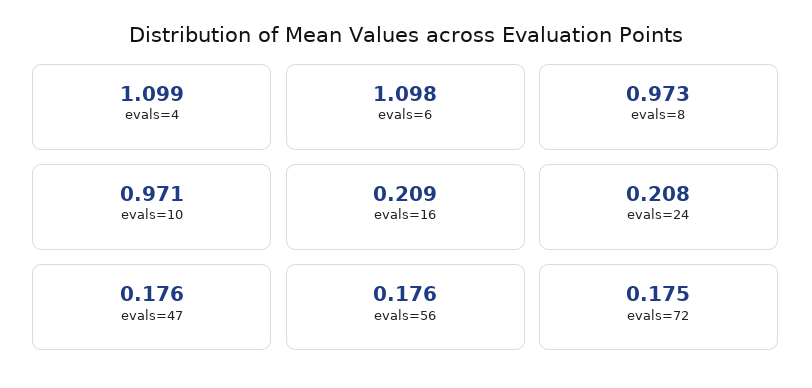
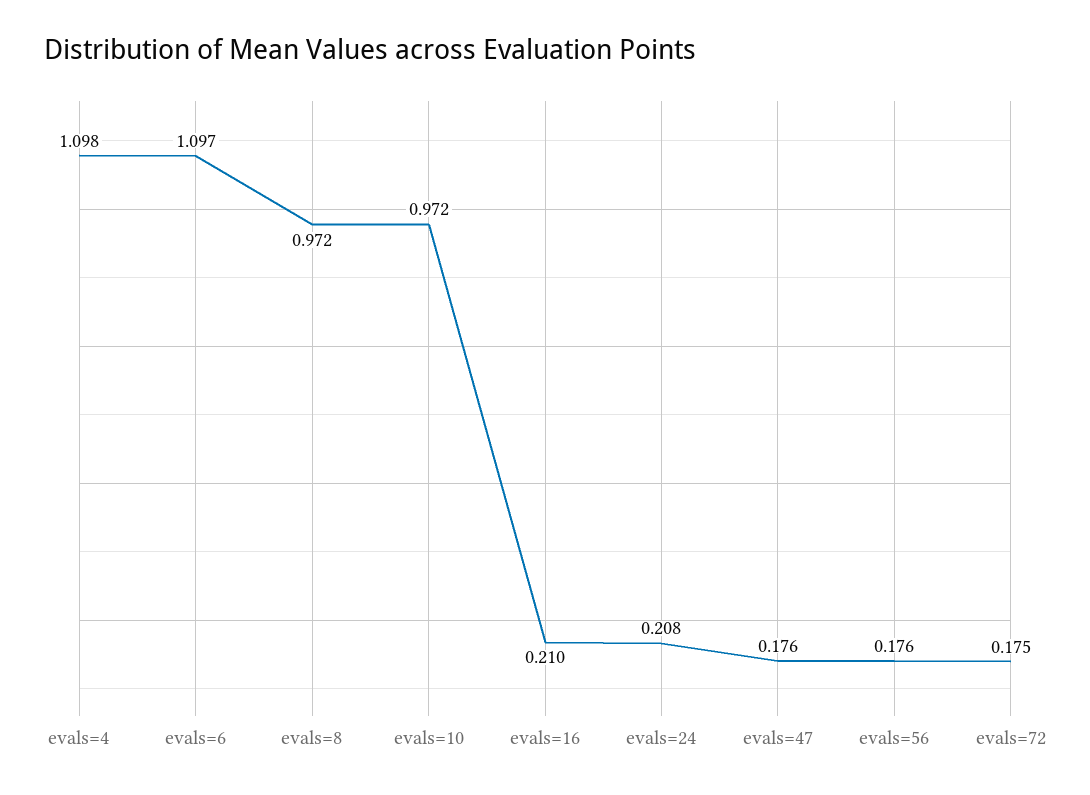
  {
-   "evals=4": 1.099,
+   "evals=4": 1.098,
-   "evals=6": 1.098,
+   "evals=6": 1.097,
-   "evals=8": 0.973,
+   "evals=8": 0.972,
-   "evals=10": 0.971,
+   "evals=10": 0.972,
-   "evals=16": 0.209,
+   "evals=16": 0.21,
    "evals=24": 0.208,
    "evals=47": 0.176,
    "evals=56": 0.176,
    "evals=72": 0.175
  }

